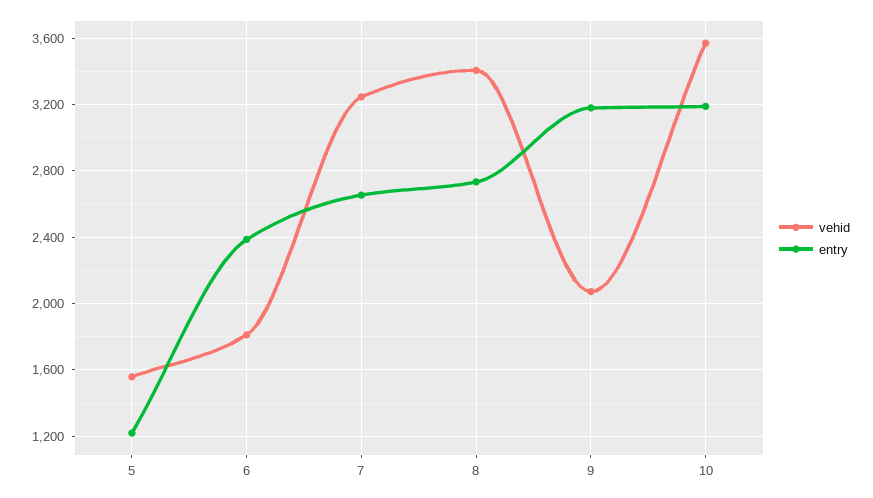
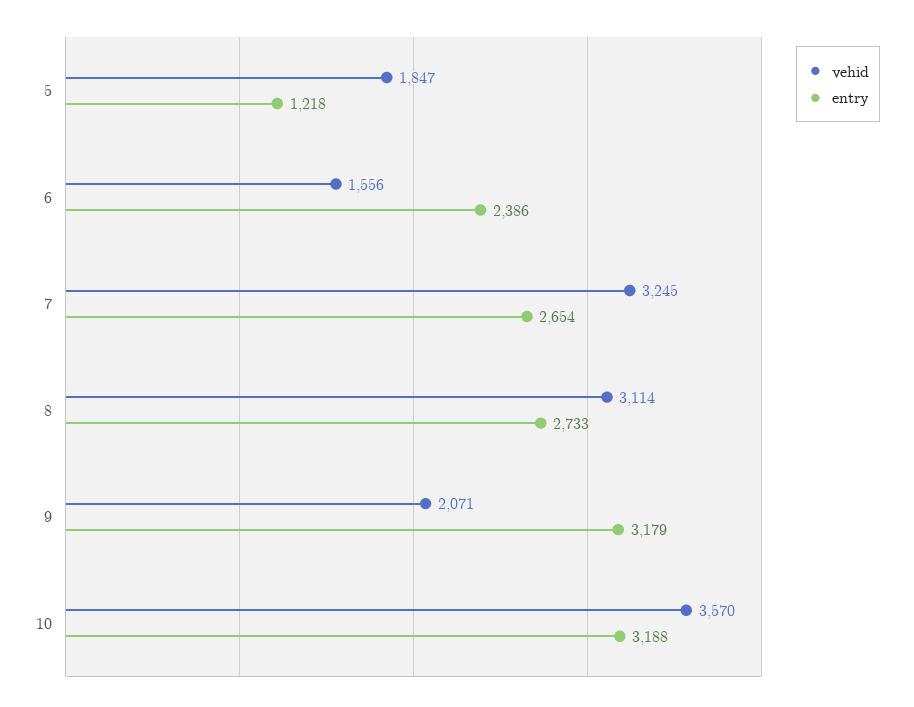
  {
    "vehid": {
-     "5": 1550,
+     "5": 1847,
-     "6": 1800,
+     "6": 1556,
      "7": 3245,
-     "8": 3400,
+     "8": 3114,
      "9": 2071,
      "10": 3570
    },
    "entry": {
      "5": 1218,
      "6": 2386,
      "7": 2654,
      "8": 2733,
      "9": 3179,
      "10": 3188
    }
  }

